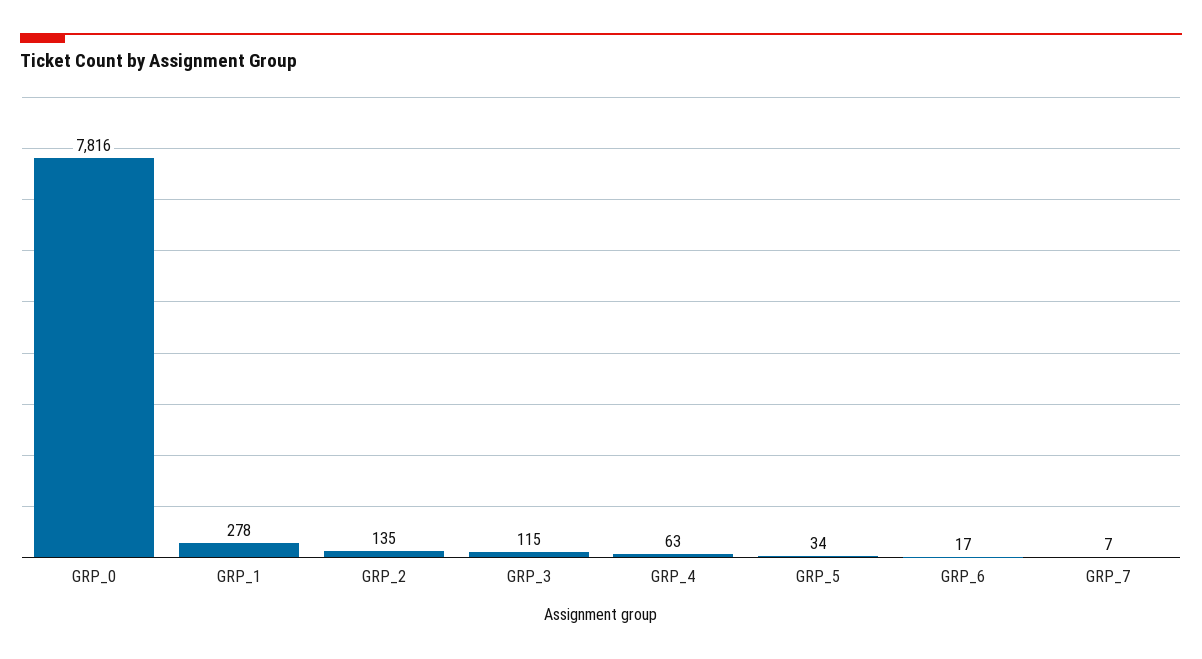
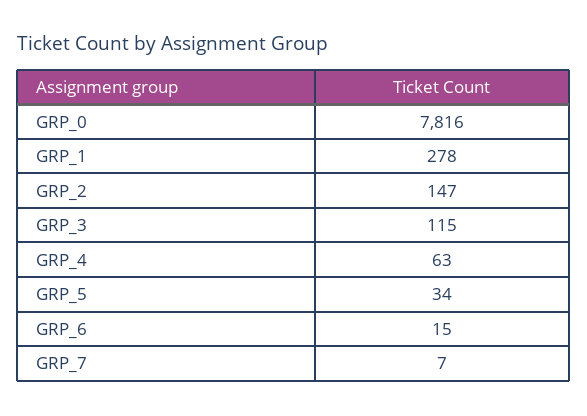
  {
    "GRP_0": 7816,
    "GRP_1": 278,
-   "GRP_2": 135,
+   "GRP_2": 147,
    "GRP_3": 115,
    "GRP_4": 63,
    "GRP_5": 34,
-   "GRP_6": 17,
+   "GRP_6": 15,
    "GRP_7": 7
  }

